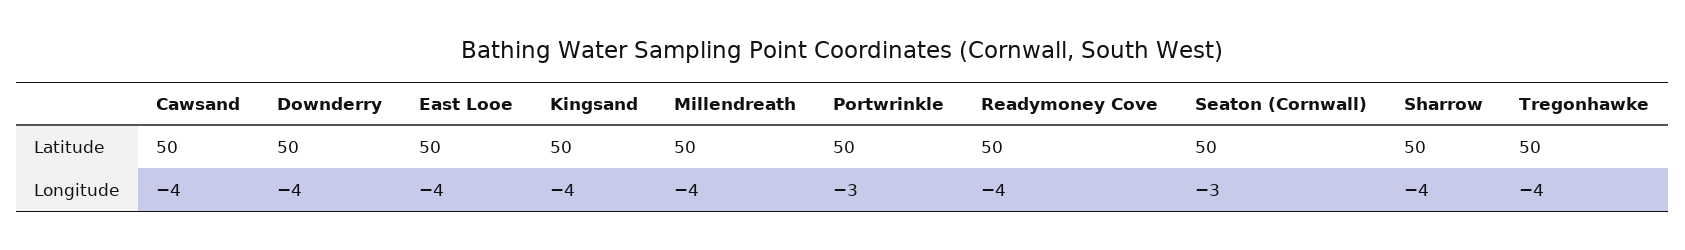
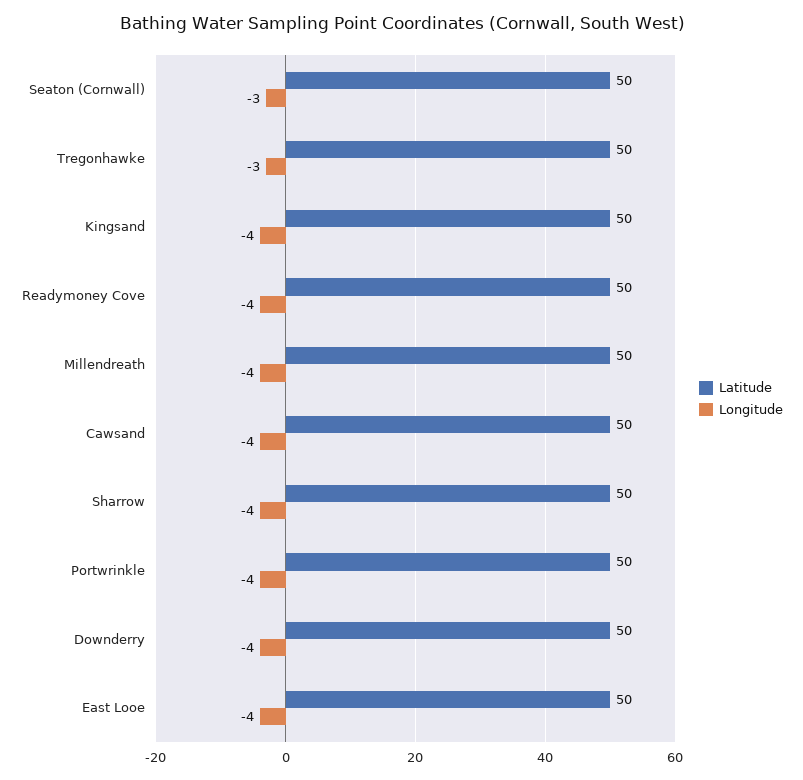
  {
    "Latitude": {
      "Cawsand": 50,
      "Downderry": 50,
      "East Looe": 50,
      "Kingsand": 50,
      "Millendreath": 50,
      "Portwrinkle": 50,
      "Readymoney Cove": 50,
      "Seaton (Cornwall)": 50,
      "Sharrow": 50,
      "Tregonhawke": 50
    },
    "Longitude": {
      "Cawsand": -4,
      "Downderry": -4,
      "East Looe": -4,
      "Kingsand": -4,
      "Millendreath": -4,
-     "Portwrinkle": -3,
+     "Portwrinkle": -4,
      "Readymoney Cove": -4,
      "Seaton (Cornwall)": -3,
      "Sharrow": -4,
-     "Tregonhawke": -4
+     "Tregonhawke": -3
    }
  }

